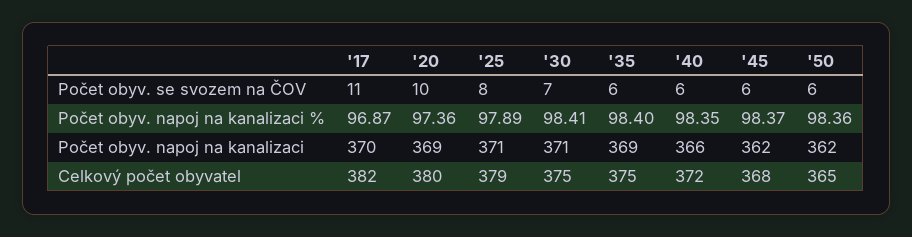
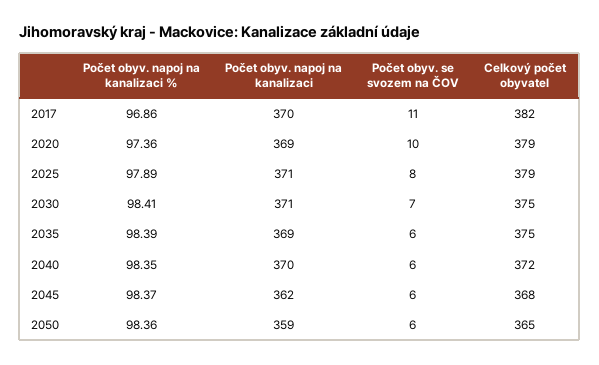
  {
    "'17": {
      "Počet obyv. se svozem na ČOV": 11,
-     "Počet obyv. napoj na kanalizaci %": 96.87,
+     "Počet obyv. napoj na kanalizaci %": 96.86,
      "Počet obyv. napoj na kanalizaci": 370,
      "Celkový počet obyvatel": 382
    },
    "'20": {
      "Počet obyv. se svozem na ČOV": 10,
      "Počet obyv. napoj na kanalizaci %": 97.36,
      "Počet obyv. napoj na kanalizaci": 369,
-     "Celkový počet obyvatel": 380
+     "Celkový počet obyvatel": 379
    },
    "'25": {
      "Počet obyv. se svozem na ČOV": 8,
      "Počet obyv. napoj na kanalizaci %": 97.89,
      "Počet obyv. napoj na kanalizaci": 371,
      "Celkový počet obyvatel": 379
    },
    "'30": {
      "Počet obyv. se svozem na ČOV": 7,
      "Počet obyv. napoj na kanalizaci %": 98.41,
      "Počet obyv. napoj na kanalizaci": 371,
      "Celkový počet obyvatel": 375
    },
    "'35": {
      "Počet obyv. se svozem na ČOV": 6,
-     "Počet obyv. napoj na kanalizaci %": 98.4,
+     "Počet obyv. napoj na kanalizaci %": 98.39,
      "Počet obyv. napoj na kanalizaci": 369,
      "Celkový počet obyvatel": 375
    },
    "'40": {
      "Počet obyv. se svozem na ČOV": 6,
      "Počet obyv. napoj na kanalizaci %": 98.35,
-     "Počet obyv. napoj na kanalizaci": 366,
+     "Počet obyv. napoj na kanalizaci": 370,
      "Celkový počet obyvatel": 372
    },
    "'45": {
      "Počet obyv. se svozem na ČOV": 6,
      "Počet obyv. napoj na kanalizaci %": 98.37,
      "Počet obyv. napoj na kanalizaci": 362,
      "Celkový počet obyvatel": 368
    },
    "'50": {
      "Počet obyv. se svozem na ČOV": 6,
      "Počet obyv. napoj na kanalizaci %": 98.36,
-     "Počet obyv. napoj na kanalizaci": 362,
+     "Počet obyv. napoj na kanalizaci": 359,
      "Celkový počet obyvatel": 365
    }
  }

